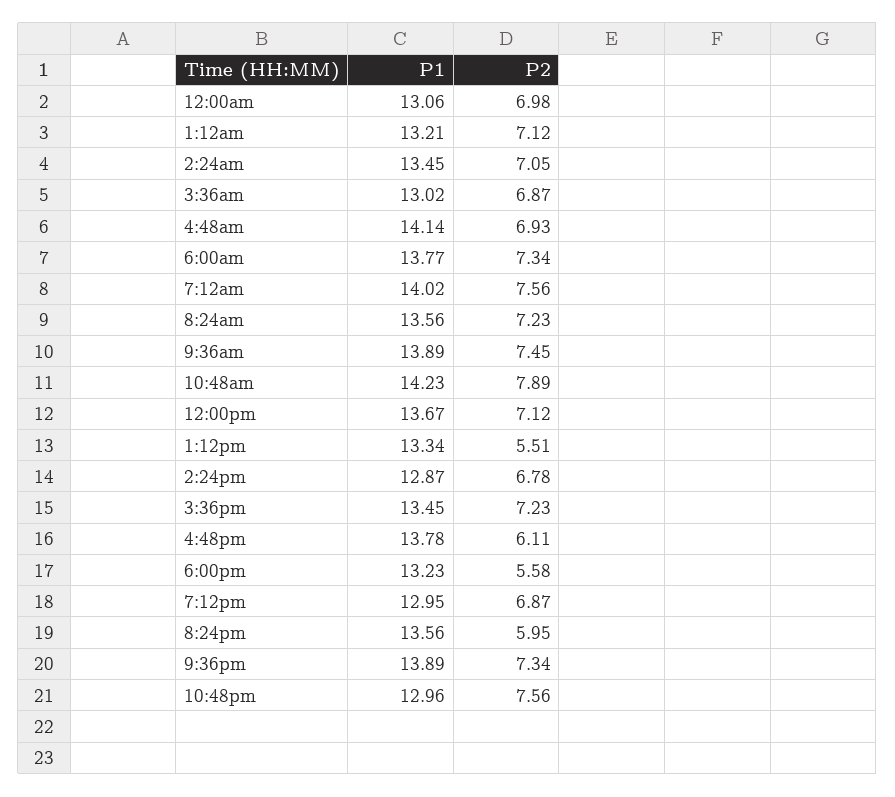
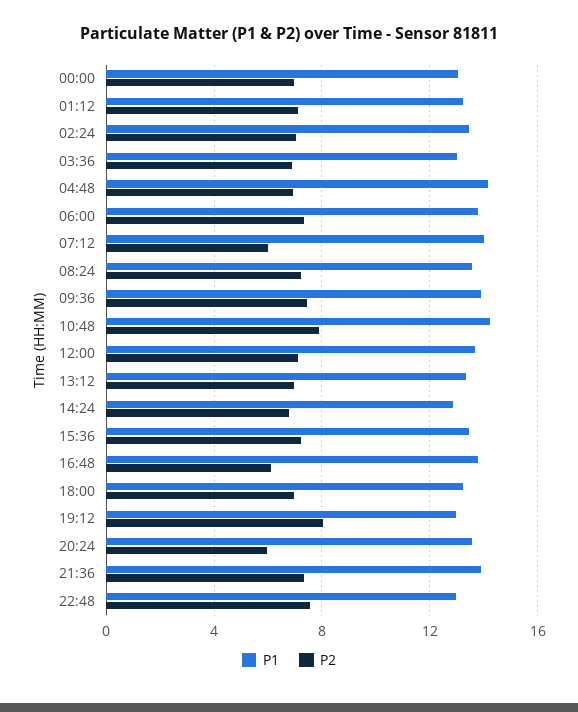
  {
    "P1": {
      "12:00am": 13.06,
      "1:12am": 13.21,
      "2:24am": 13.45,
      "3:36am": 13.02,
      "4:48am": 14.14,
      "6:00am": 13.77,
      "7:12am": 14.02,
      "8:24am": 13.56,
      "9:36am": 13.89,
      "10:48am": 14.23,
      "12:00pm": 13.67,
      "1:12pm": 13.34,
      "2:24pm": 12.87,
      "3:36pm": 13.45,
      "4:48pm": 13.78,
      "6:00pm": 13.23,
      "7:12pm": 12.95,
      "8:24pm": 13.56,
      "9:36pm": 13.89,
      "10:48pm": 12.96
    },
    "P2": {
      "12:00am": 6.98,
      "1:12am": 7.12,
      "2:24am": 7.05,
      "3:36am": 6.87,
      "4:48am": 6.93,
      "6:00am": 7.34,
-     "7:12am": 7.56,
+     "7:12am": 6,
      "8:24am": 7.23,
      "9:36am": 7.45,
      "10:48am": 7.89,
      "12:00pm": 7.12,
-     "1:12pm": 5.51,
+     "1:12pm": 7,
      "2:24pm": 6.78,
      "3:36pm": 7.23,
      "4:48pm": 6.11,
-     "6:00pm": 5.58,
+     "6:00pm": 7,
-     "7:12pm": 6.87,
+     "7:12pm": 8,
      "8:24pm": 5.95,
      "9:36pm": 7.34,
      "10:48pm": 7.56
    }
  }

